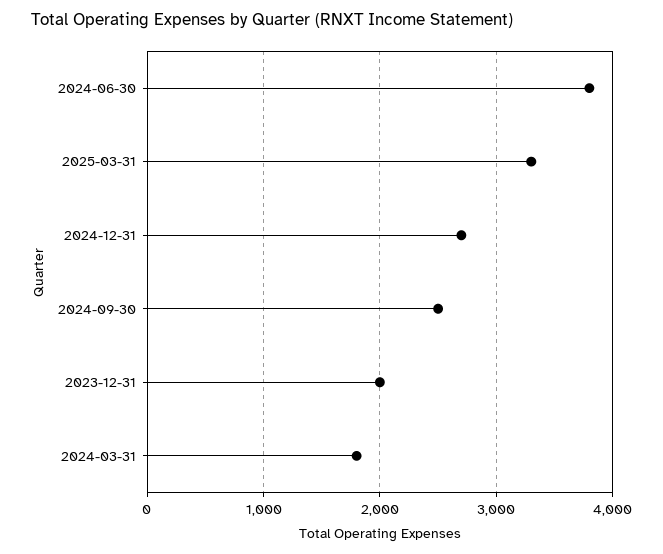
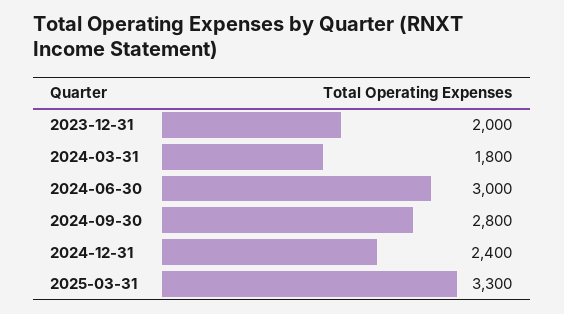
  {
-   "2024-06-30": 3800,
+   "2024-06-30": 3000,
    "2025-03-31": 3300,
-   "2024-12-31": 2700,
+   "2024-12-31": 2400,
-   "2024-09-30": 2500,
+   "2024-09-30": 2800,
    "2023-12-31": 2000,
    "2024-03-31": 1800
  }

